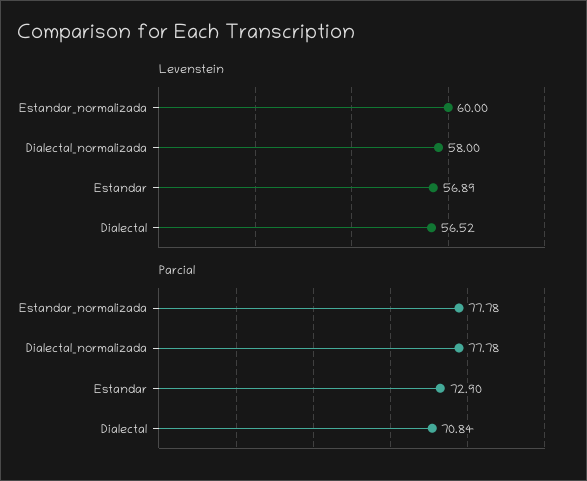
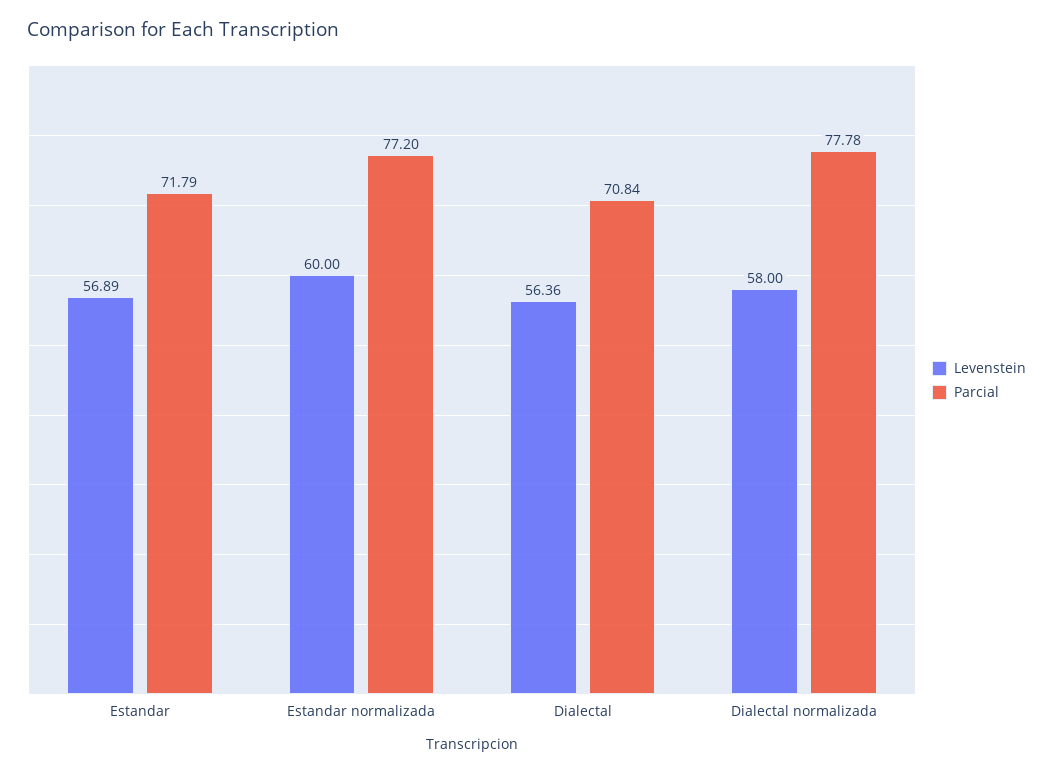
  {
    "Levenstein": {
      "Estandar_normalizada": 60,
      "Dialectal_normalizada": 58,
      "Estandar": 56.89,
-     "Dialectal": 56.52
+     "Dialectal": 56.36
    },
    "Parcial": {
-     "Estandar_normalizada": 77.78,
+     "Estandar_normalizada": 77.2,
      "Dialectal_normalizada": 77.78,
-     "Estandar": 72.9,
+     "Estandar": 71.79,
      "Dialectal": 70.84
    }
  }

